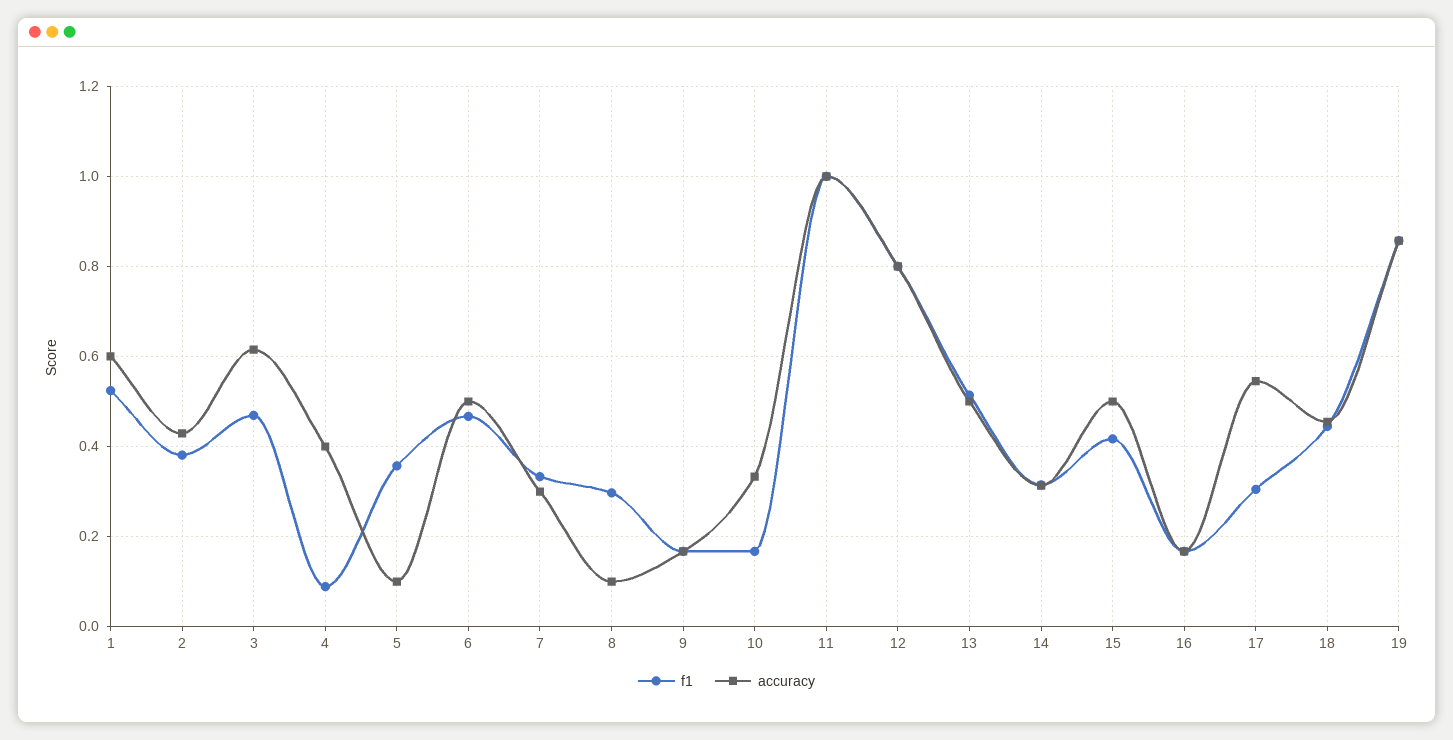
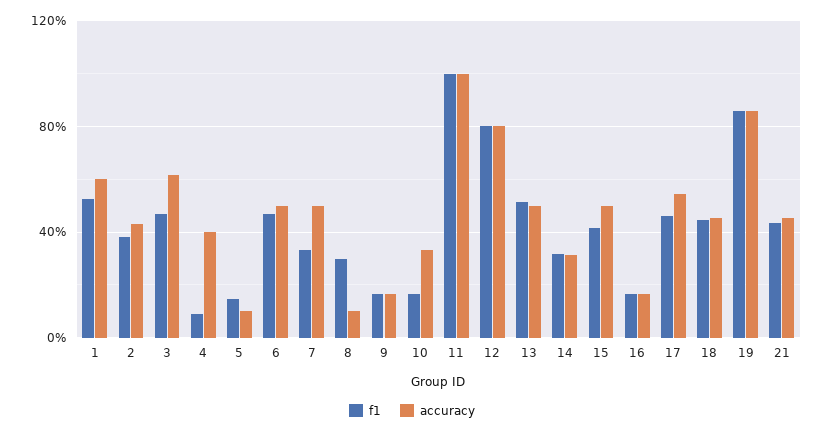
  {
    "f1": {
      "1": 0.52,
      "2": 0.38,
      "3": 0.46,
      "4": 0.08,
-     "5": 0.36,
+     "5": 0.15,
      "6": 0.46,
      "7": 0.34,
      "8": 0.3,
      "9": 0.16,
      "10": 0.16,
      "11": 1,
      "12": 0.8,
      "13": 0.52,
      "14": 0.32,
      "15": 0.42,
      "16": 0.16,
-     "17": 0.3,
+     "17": 0.45,
      "18": 0.44,
-     "19": 0.86
+     "19": 0.86,
+     "21": 0.45
    },
    "accuracy": {
      "1": 0.6,
      "2": 0.42,
      "3": 0.62,
      "4": 0.4,
      "5": 0.1,
      "6": 0.5,
-     "7": 0.3,
+     "7": 0.5,
      "8": 0.1,
      "9": 0.16,
      "10": 0.34,
      "11": 1,
      "12": 0.8,
      "13": 0.5,
      "14": 0.32,
      "15": 0.5,
      "16": 0.16,
      "17": 0.54,
      "18": 0.46,
-     "19": 0.86
+     "19": 0.86,
+     "21": 0.45
    }
  }

